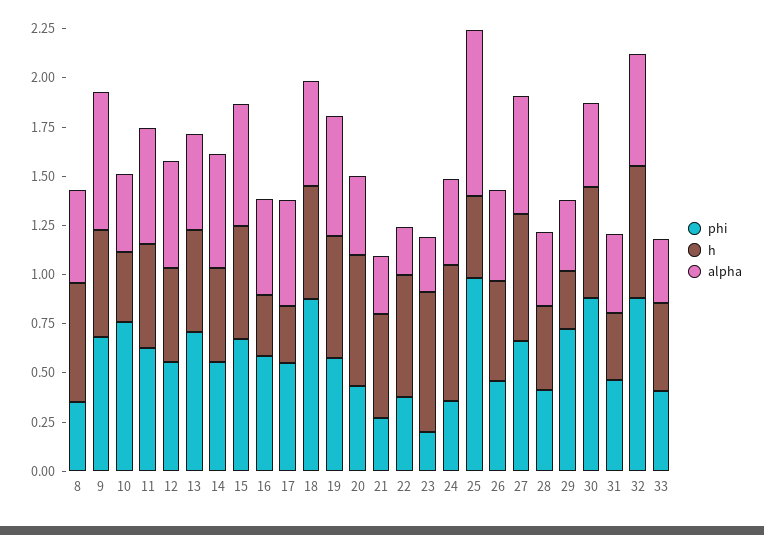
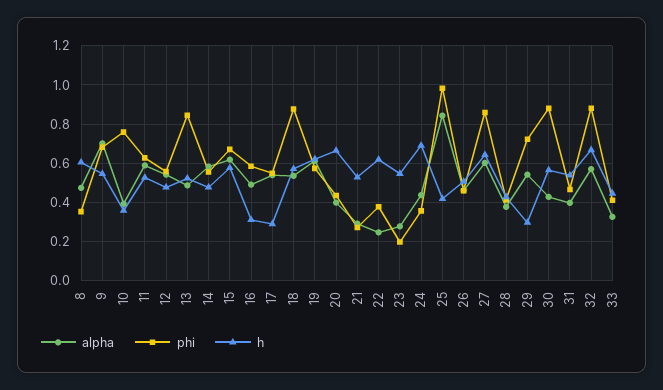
  {
    "phi": {
      "8": 0.35,
      "9": 0.7,
      "10": 0.75,
      "11": 0.65,
      "12": 0.55,
-     "13": 0.7,
+     "13": 0.85,
      "14": 0.55,
      "15": 0.65,
      "16": 0.6,
      "17": 0.55,
      "18": 0.9,
      "19": 0.55,
      "20": 0.45,
      "21": 0.25,
      "22": 0.4,
      "23": 0.2,
      "24": 0.35,
      "25": 1,
      "26": 0.45,
-     "27": 0.65,
+     "27": 0.85,
      "28": 0.4,
      "29": 0.7,
      "30": 0.9,
      "31": 0.45,
      "32": 0.9,
      "33": 0.4
    },
    "h": {
      "8": 0.6,
      "9": 0.55,
      "10": 0.35,
      "11": 0.55,
      "12": 0.5,
      "13": 0.5,
      "14": 0.5,
      "15": 0.6,
      "16": 0.3,
      "17": 0.3,
      "18": 0.55,
      "19": 0.6,
      "20": 0.65,
      "21": 0.55,
      "22": 0.6,
-     "23": 0.7,
+     "23": 0.55,
      "24": 0.7,
      "25": 0.4,
      "26": 0.5,
      "27": 0.65,
      "28": 0.45,
      "29": 0.3,
      "30": 0.55,
-     "31": 0.35,
+     "31": 0.55,
      "32": 0.65,
      "33": 0.45
    },
    "alpha": {
      "8": 0.45,
      "9": 0.7,
      "10": 0.4,
      "11": 0.6,
      "12": 0.55,
      "13": 0.5,
      "14": 0.6,
      "15": 0.6,
      "16": 0.5,
      "17": 0.55,
      "18": 0.55,
      "19": 0.6,
      "20": 0.4,
      "21": 0.3,
      "22": 0.25,
      "23": 0.3,
      "24": 0.45,
      "25": 0.85,
      "26": 0.45,
      "27": 0.6,
      "28": 0.4,
-     "29": 0.35,
+     "29": 0.55,
      "30": 0.45,
      "31": 0.4,
      "32": 0.55,
      "33": 0.35
    }
  }

